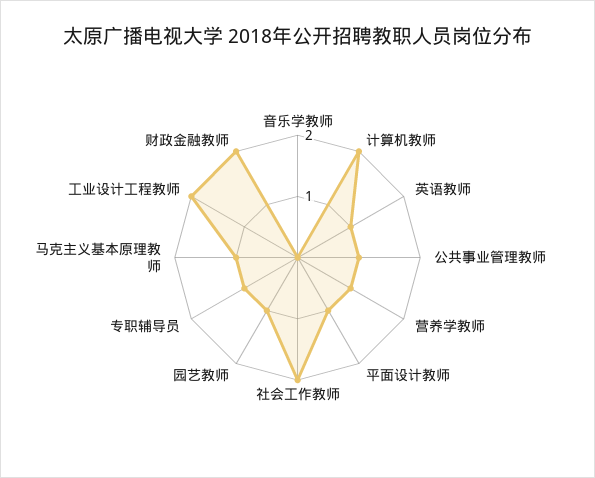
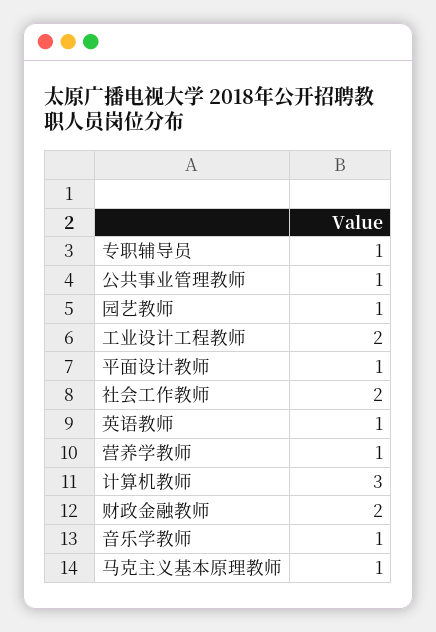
  {
-   "音乐学教师": 0,
+   "音乐学教师": 1,
-   "计算机教师": 2,
+   "计算机教师": 3,
    "英语教师": 1,
    "公共事业管理教师": 1,
    "营养学教师": 1,
    "平面设计教师": 1,
    "社会工作教师": 2,
    "园艺教师": 1,
    "专职辅导员": 1,
    "马克主义基本原理教师": 1,
    "工业设计工程教师": 2,
    "财政金融教师": 2
  }

